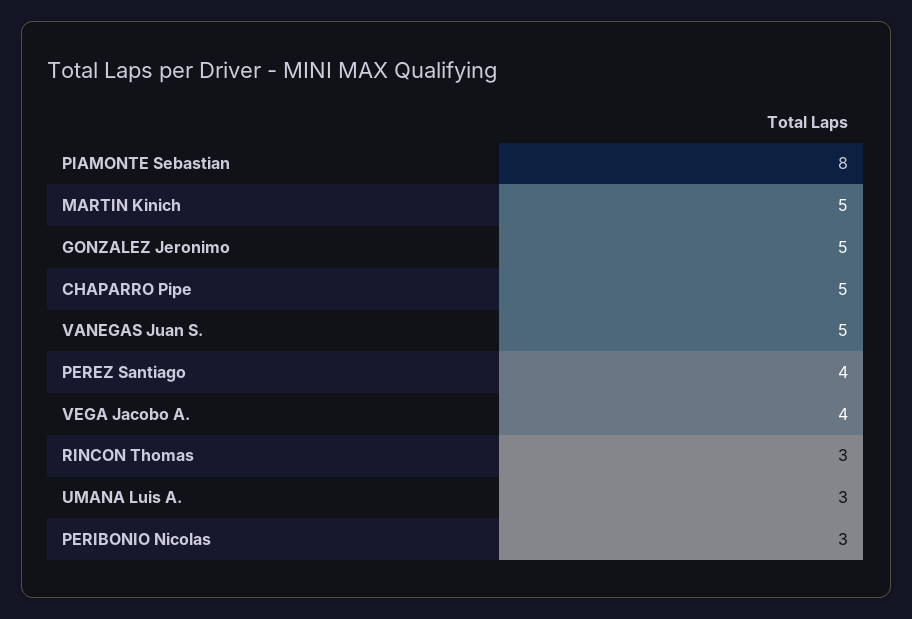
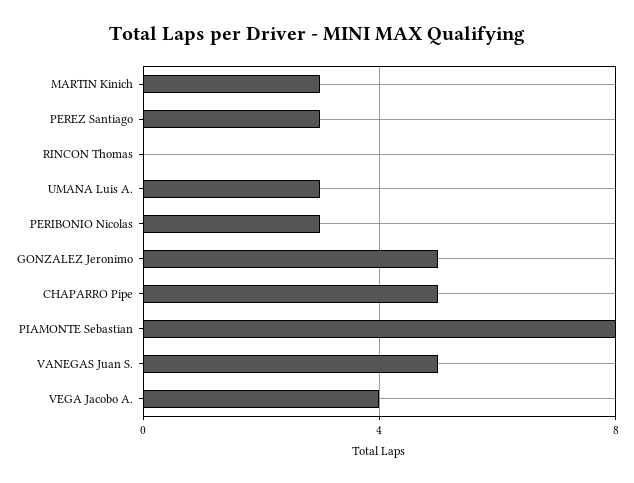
  {
    "PIAMONTE Sebastian": 8,
-   "MARTIN Kinich": 5,
+   "MARTIN Kinich": 3,
    "GONZALEZ Jeronimo": 5,
    "CHAPARRO Pipe": 5,
    "VANEGAS Juan S.": 5,
-   "PEREZ Santiago": 4,
+   "PEREZ Santiago": 3,
    "VEGA Jacobo A.": 4,
-   "RINCON Thomas": 3,
+   "RINCON Thomas": 0,
    "UMANA Luis A.": 3,
    "PERIBONIO Nicolas": 3
  }

